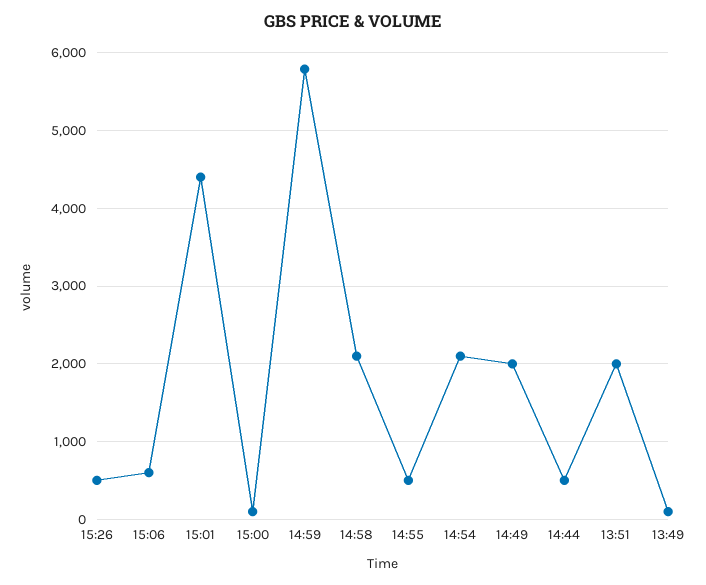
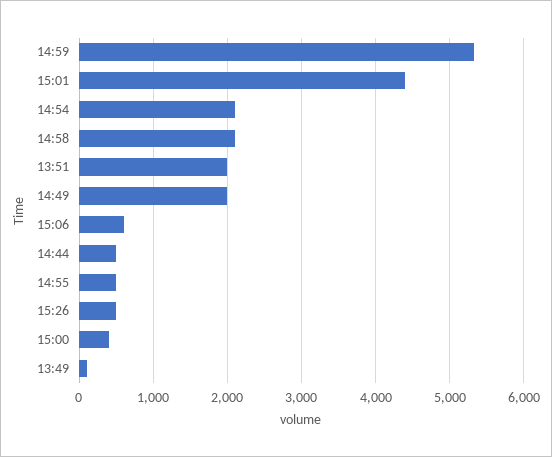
  {
    "15:26": 500,
    "15:06": 600,
    "15:01": 4400,
-   "15:00": 100,
+   "15:00": 400,
-   "14:59": 5800,
+   "14:59": 5300,
    "14:58": 2100,
    "14:55": 500,
    "14:54": 2100,
    "14:49": 2000,
    "14:44": 500,
    "13:51": 2000,
    "13:49": 100
  }

